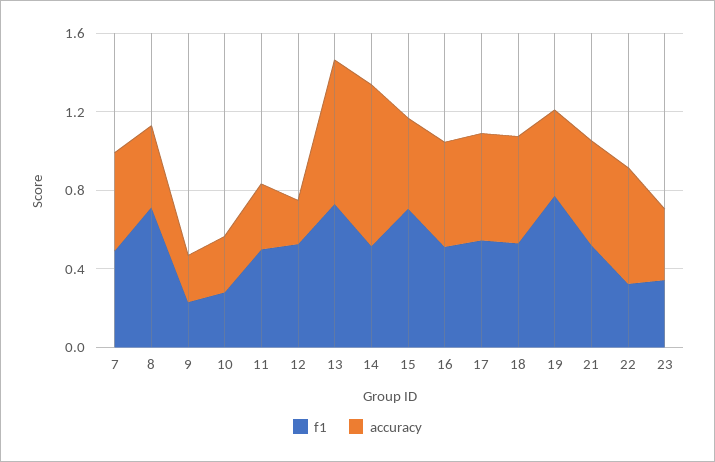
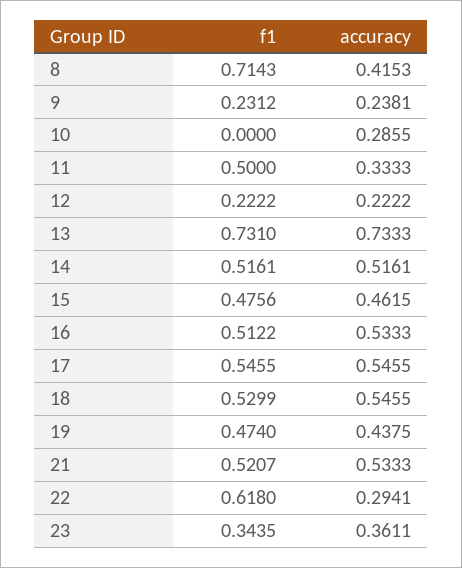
  {
    "f1": {
-     "7": 0.5,
      "8": 0.7143,
      "9": 0.2312,
-     "10": 0.3,
+     "10": 0,
      "11": 0.5,
-     "12": 0.5,
+     "12": 0.2222,
      "13": 0.731,
      "14": 0.5161,
-     "15": 0.7,
+     "15": 0.4756,
      "16": 0.5122,
      "17": 0.5455,
      "18": 0.5299,
-     "19": 0.8,
+     "19": 0.474,
      "21": 0.5207,
-     "22": 0.3,
+     "22": 0.618,
      "23": 0.3435
    },
    "accuracy": {
-     "7": 0.5,
      "8": 0.4153,
      "9": 0.2381,
      "10": 0.2855,
      "11": 0.3333,
      "12": 0.2222,
      "13": 0.7333,
-     "14": 0.8,
+     "14": 0.5161,
      "15": 0.4615,
      "16": 0.5333,
      "17": 0.5455,
      "18": 0.5455,
      "19": 0.4375,
      "21": 0.5333,
-     "22": 0.6,
+     "22": 0.2941,
      "23": 0.3611
    }
  }

